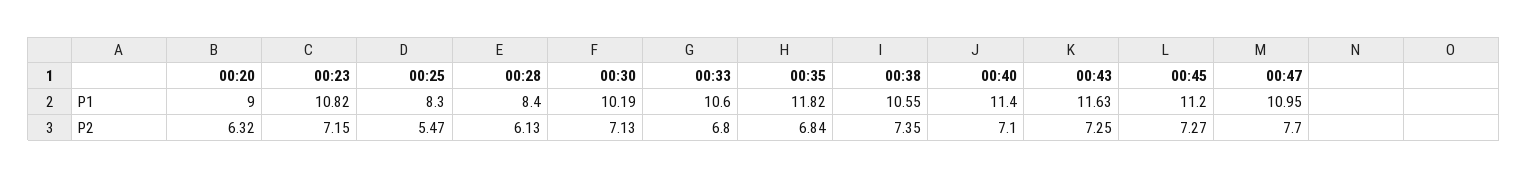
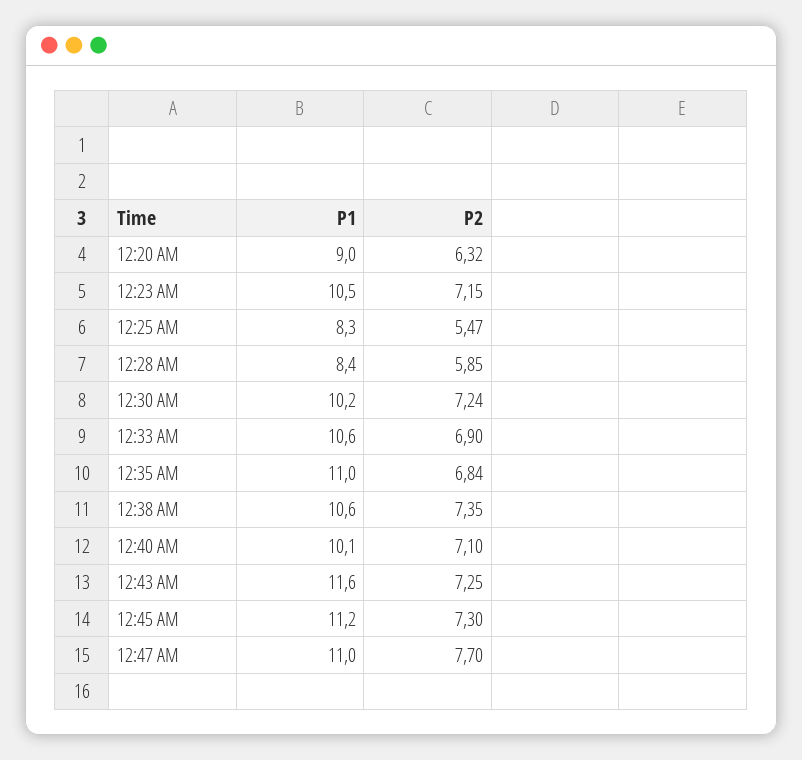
  {
    "00:20": {
      "P1": 9,
      "P2": 6.32
    },
    "00:23": {
-     "P1": 10.82,
+     "P1": 10.5,
      "P2": 7.15
    },
    "00:25": {
      "P1": 8.3,
      "P2": 5.47
    },
    "00:28": {
      "P1": 8.4,
-     "P2": 6.13
+     "P2": 5.85
    },
    "00:30": {
      "P1": 10.19,
-     "P2": 7.13
+     "P2": 7.24
    },
    "00:33": {
      "P1": 10.6,
-     "P2": 6.8
+     "P2": 6.9
    },
    "00:35": {
-     "P1": 11.82,
+     "P1": 11,
      "P2": 6.84
    },
    "00:38": {
      "P1": 10.55,
      "P2": 7.35
    },
    "00:40": {
-     "P1": 11.4,
+     "P1": 10.1,
      "P2": 7.1
    },
    "00:43": {
      "P1": 11.63,
      "P2": 7.25
    },
    "00:45": {
      "P1": 11.2,
-     "P2": 7.27
+     "P2": 7.3
    },
    "00:47": {
      "P1": 10.95,
      "P2": 7.7
    }
  }

